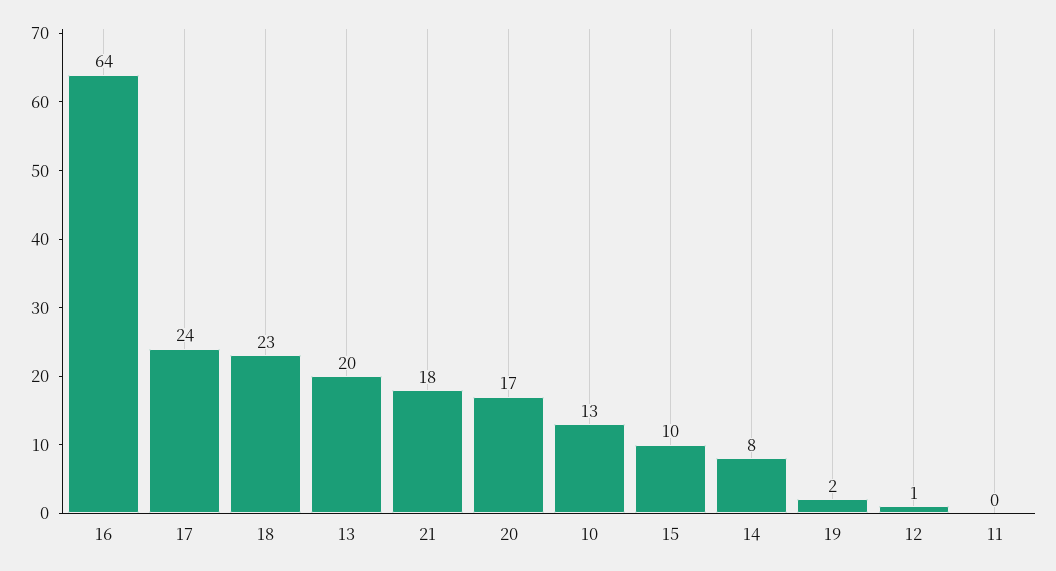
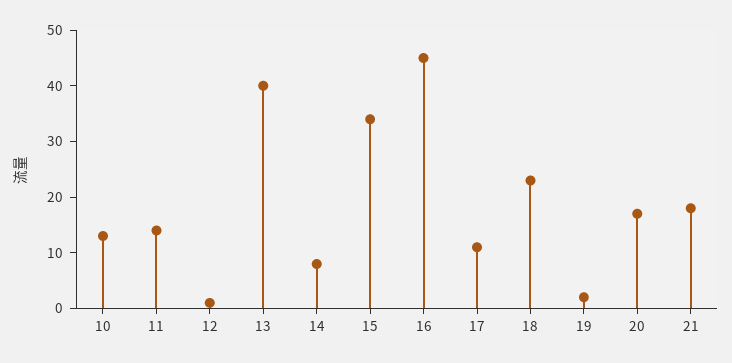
  {
-   "16": 64,
+   "16": 45,
-   "17": 24,
+   "17": 10,
    "18": 23,
-   "13": 20,
+   "13": 40,
    "21": 18,
    "20": 17,
    "10": 13,
-   "15": 10,
+   "15": 35,
    "14": 8,
    "19": 2,
    "12": 1,
-   "11": 0
+   "11": 15
  }

